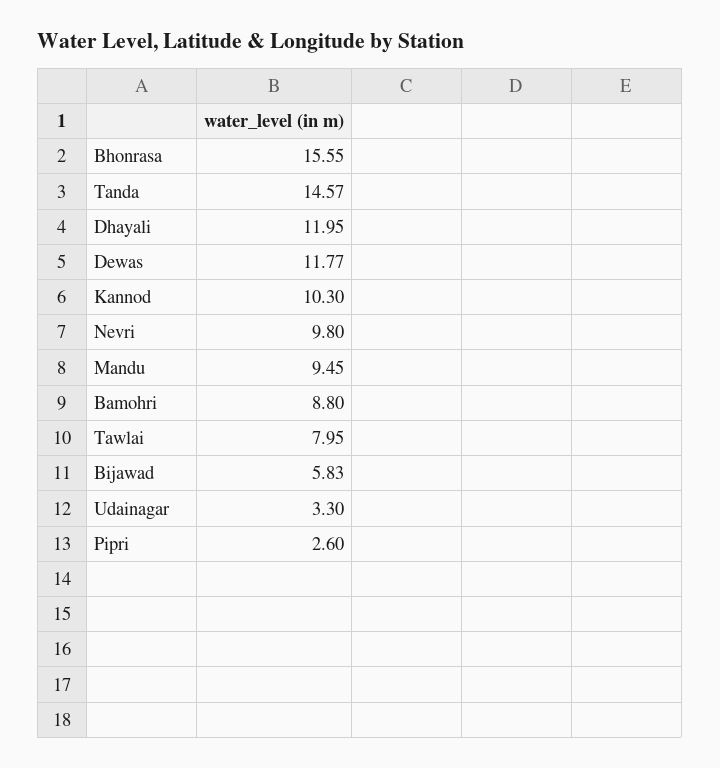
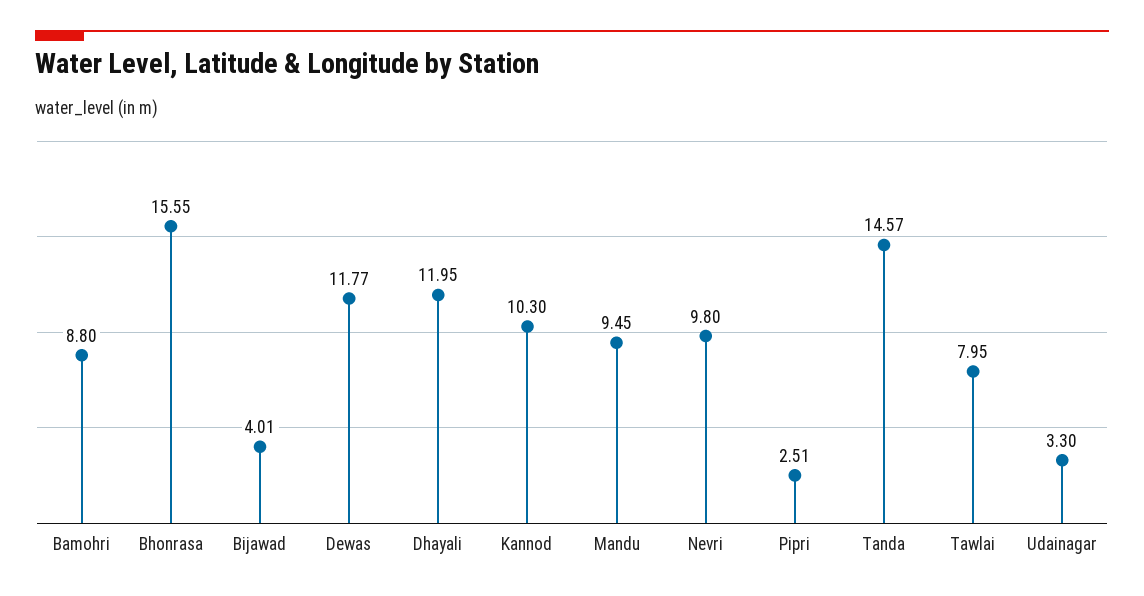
  {
    "Bhonrasa": 15.55,
    "Tanda": 14.57,
    "Dhayali": 11.95,
    "Dewas": 11.77,
    "Kannod": 10.3,
    "Nevri": 9.8,
    "Mandu": 9.45,
    "Bamohri": 8.8,
    "Tawlai": 7.95,
-   "Bijawad": 5.83,
+   "Bijawad": 4.01,
    "Udainagar": 3.3,
-   "Pipri": 2.6
+   "Pipri": 2.51
  }

